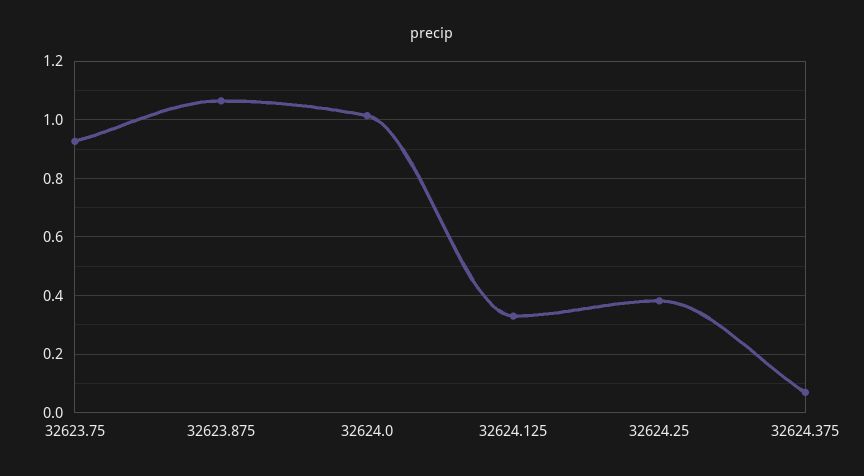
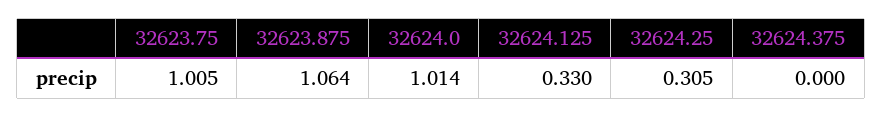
  {
-   "32623.75": 0.925,
+   "32623.75": 1.005,
    "32623.875": 1.064,
    "32624.0": 1.014,
    "32624.125": 0.33,
-   "32624.25": 0.375,
+   "32624.25": 0.305,
-   "32624.375": 0.075
+   "32624.375": 0
  }

